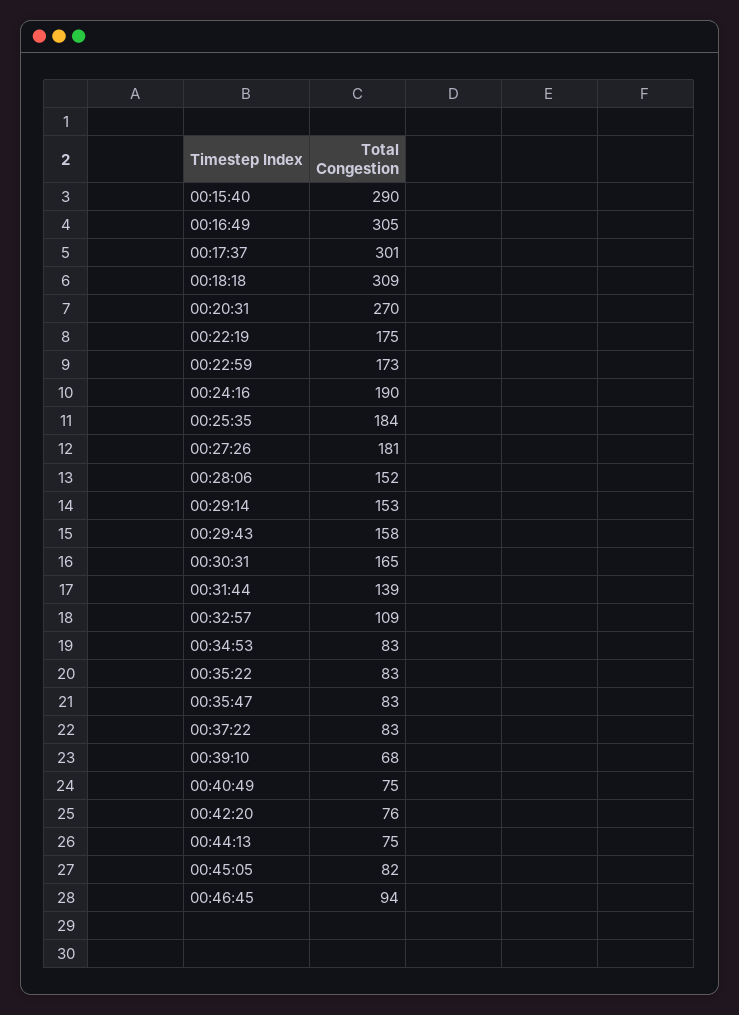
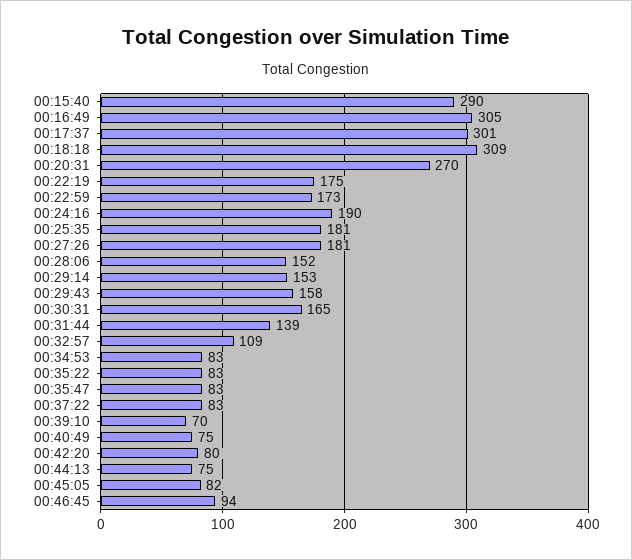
  {
    "00:15:40": 290,
    "00:16:49": 305,
    "00:17:37": 301,
    "00:18:18": 309,
    "00:20:31": 270,
    "00:22:19": 175,
    "00:22:59": 173,
    "00:24:16": 190,
-   "00:25:35": 184,
+   "00:25:35": 181,
    "00:27:26": 181,
    "00:28:06": 152,
    "00:29:14": 153,
    "00:29:43": 158,
    "00:30:31": 165,
    "00:31:44": 139,
    "00:32:57": 109,
    "00:34:53": 83,
    "00:35:22": 83,
    "00:35:47": 83,
    "00:37:22": 83,
-   "00:39:10": 68,
+   "00:39:10": 70,
    "00:40:49": 75,
-   "00:42:20": 76,
+   "00:42:20": 80,
    "00:44:13": 75,
    "00:45:05": 82,
    "00:46:45": 94
  }

